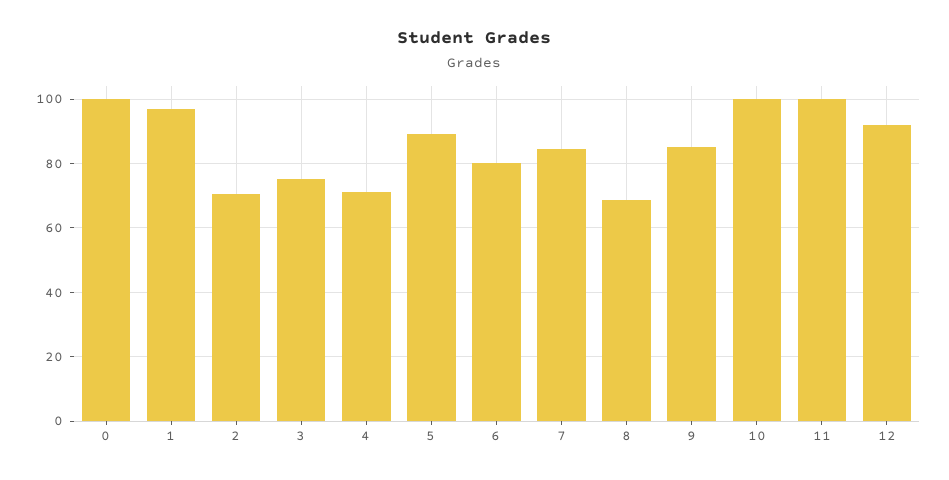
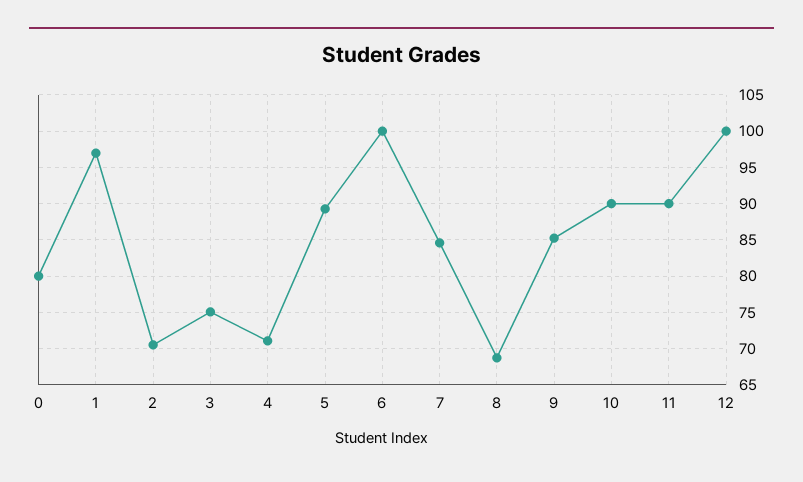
  {
-   "0": 100,
+   "0": 80,
    "1": 97,
    "2": 71,
    "3": 75,
    "4": 71,
    "5": 89,
-   "6": 80,
+   "6": 100,
    "7": 85,
    "8": 69,
    "9": 85,
-   "10": 100,
+   "10": 90,
-   "11": 100,
+   "11": 90,
-   "12": 92
+   "12": 100
  }

